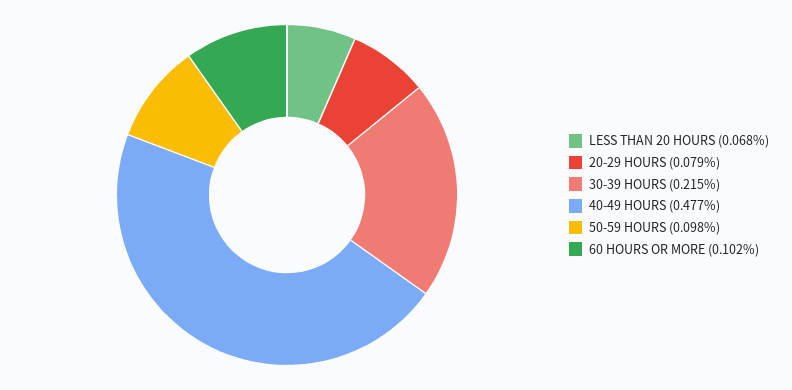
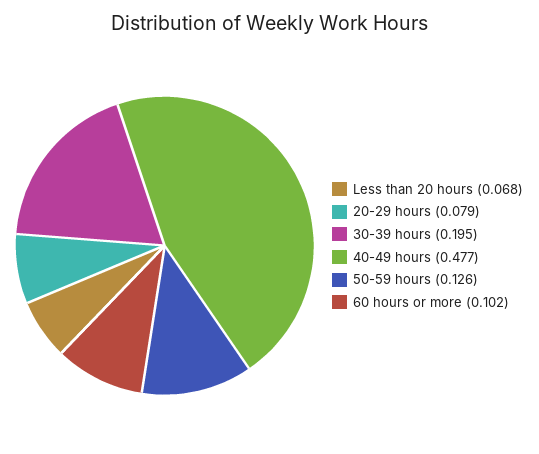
  {
    "LESS THAN 20 HOURS": 0.068,
    "20-29 HOURS": 0.079,
-   "30-39 HOURS": 0.215,
+   "30-39 HOURS": 0.195,
    "40-49 HOURS": 0.477,
-   "50-59 HOURS": 0.098,
+   "50-59 HOURS": 0.126,
    "60 HOURS OR MORE": 0.102
  }

